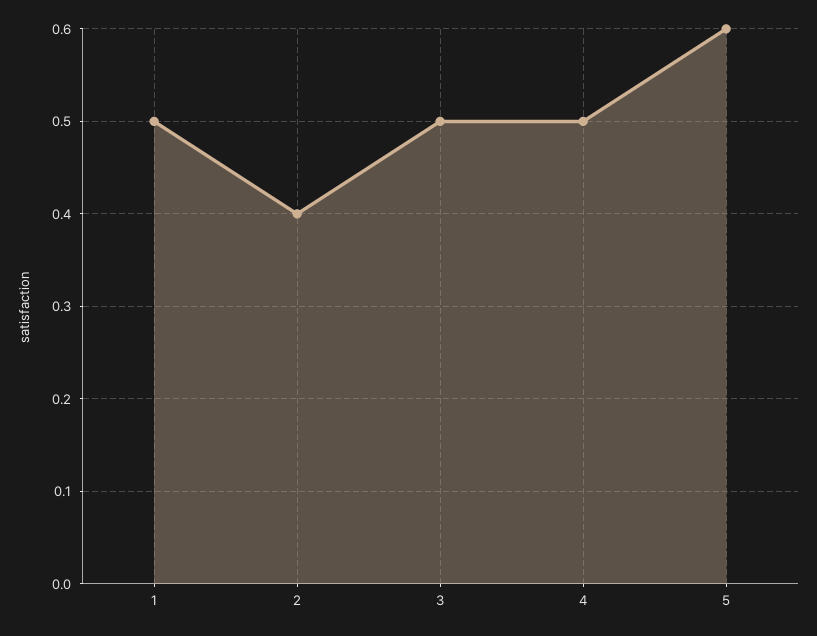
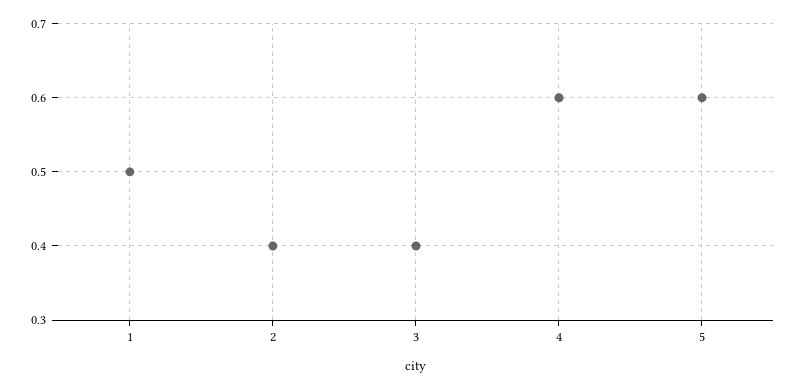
  {
    "1": 0.5,
    "2": 0.4,
-   "3": 0.5,
+   "3": 0.4,
-   "4": 0.5,
+   "4": 0.6,
    "5": 0.6
  }

